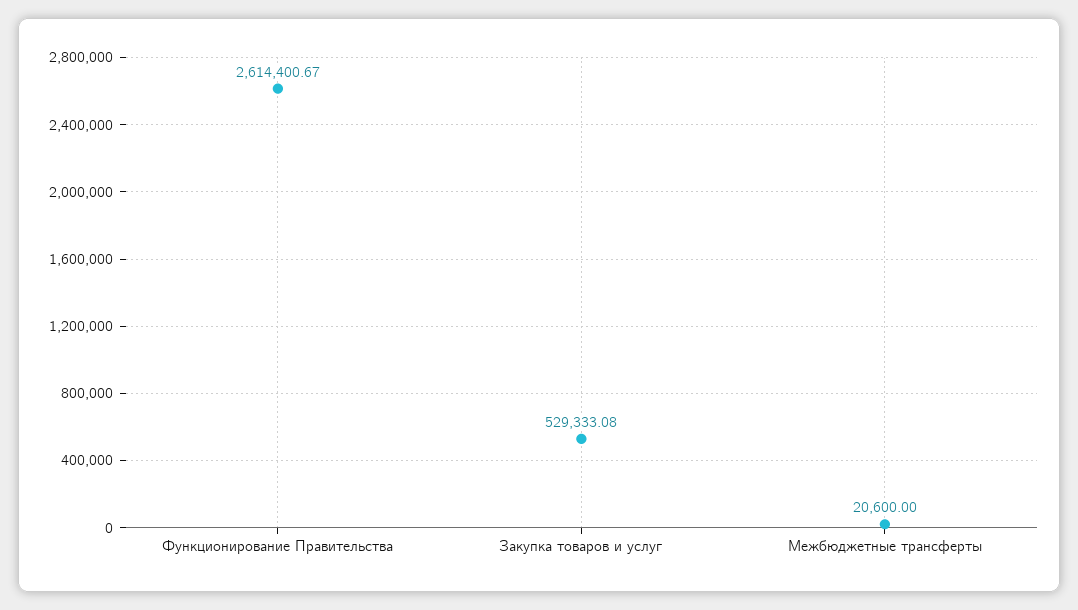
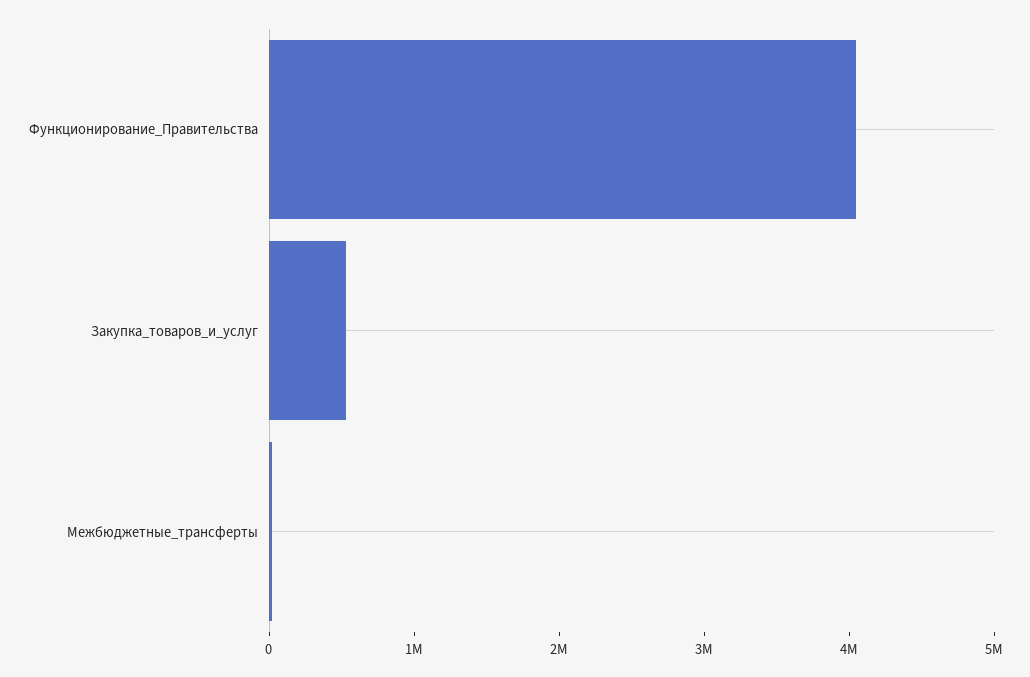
  {
-   "Функционирование Правительства": 2614400.67,
+   "Функционирование Правительства": 4000000,
    "Закупка товаров и услуг": 529333.08,
    "Межбюджетные трансферты": 20600
  }

